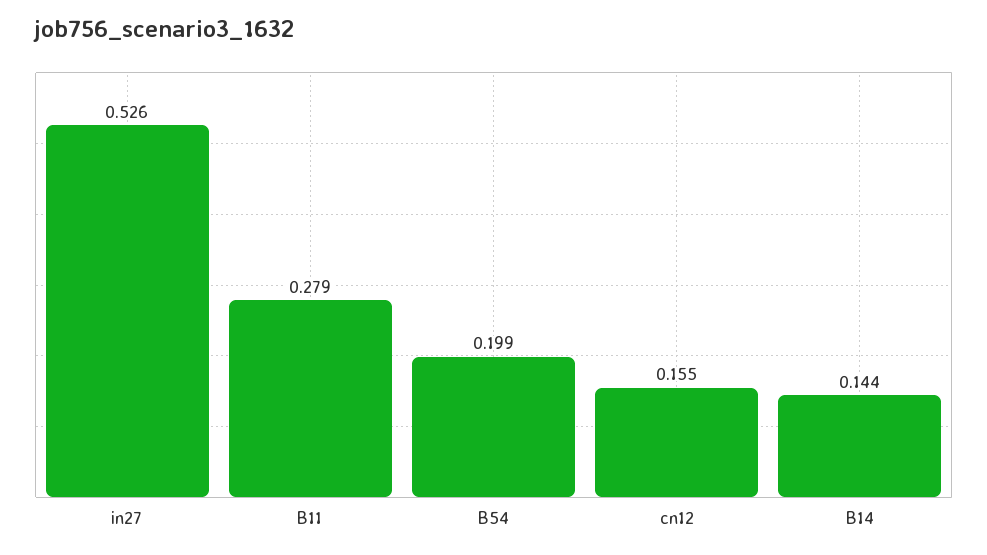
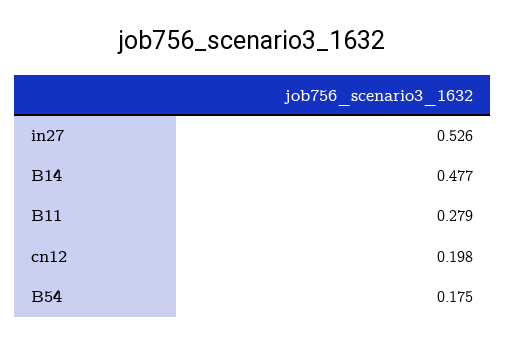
  {
    "in27": 0.526,
    "B11": 0.279,
-   "B54": 0.199,
+   "B54": 0.175,
-   "cn12": 0.155,
+   "cn12": 0.198,
-   "B14": 0.144
+   "B14": 0.477
  }

